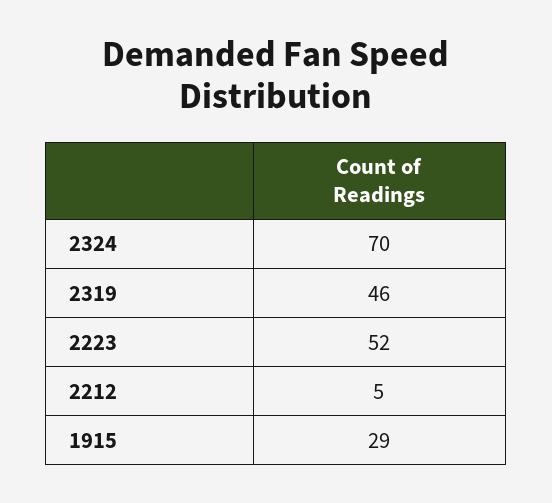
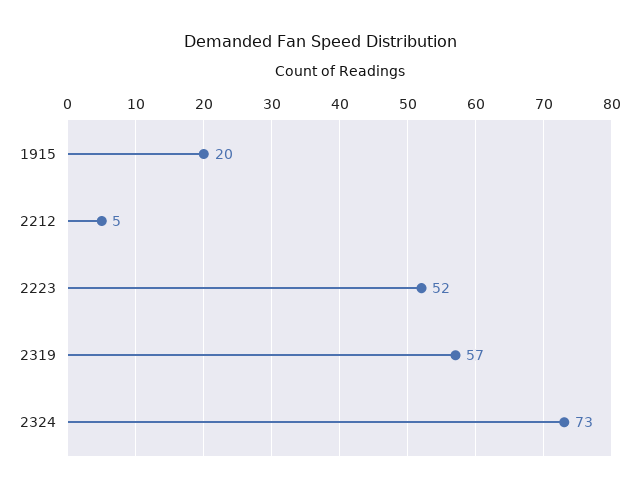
  {
-   "2324": 70,
+   "2324": 73,
-   "2319": 46,
+   "2319": 57,
    "2223": 52,
    "2212": 5,
-   "1915": 29
+   "1915": 20
  }

